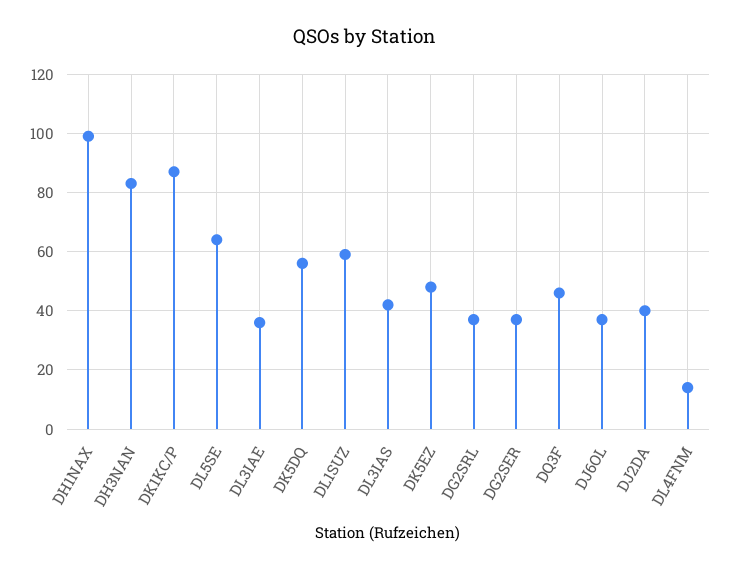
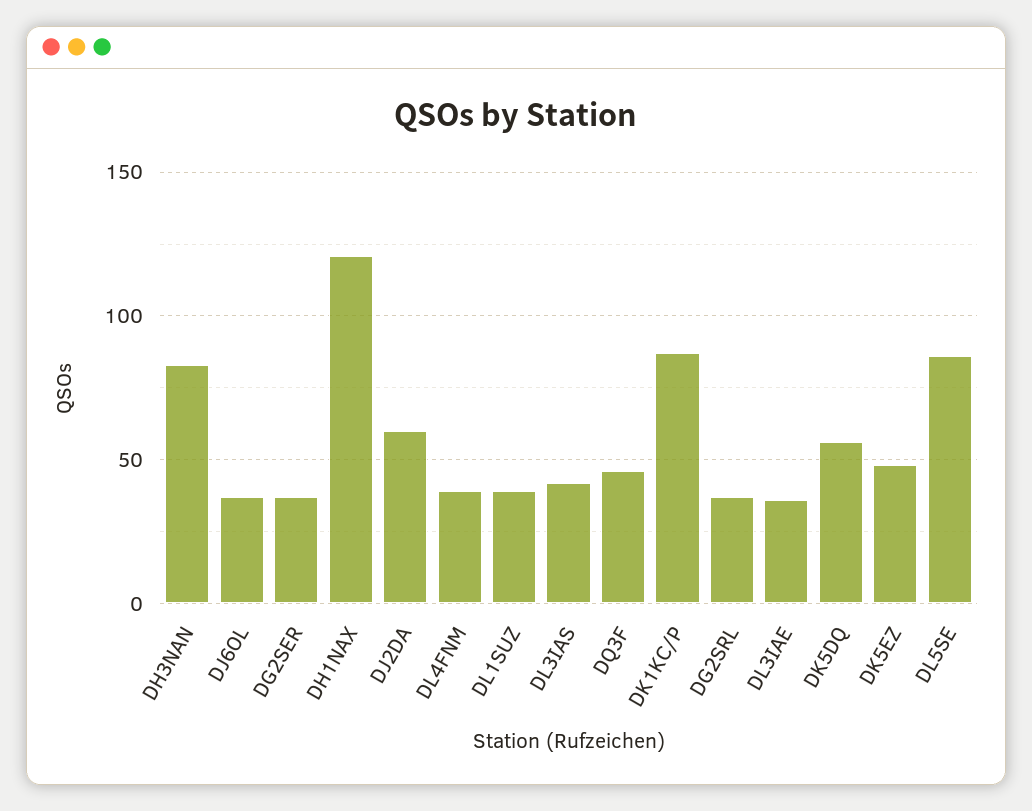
  {
-   "DH1NAX": 100,
+   "DH1NAX": 120,
    "DH3NAN": 85,
    "DK1KC/P": 85,
-   "DL5SE": 65,
+   "DL5SE": 85,
    "DL3IAE": 35,
    "DK5DQ": 55,
-   "DL1SUZ": 60,
+   "DL1SUZ": 40,
    "DL3IAS": 40,
    "DK5EZ": 50,
    "DG2SRL": 35,
    "DG2SER": 35,
    "DQ3F": 45,
    "DJ6OL": 35,
-   "DJ2DA": 40,
+   "DJ2DA": 60,
-   "DL4FNM": 15
+   "DL4FNM": 40
  }

